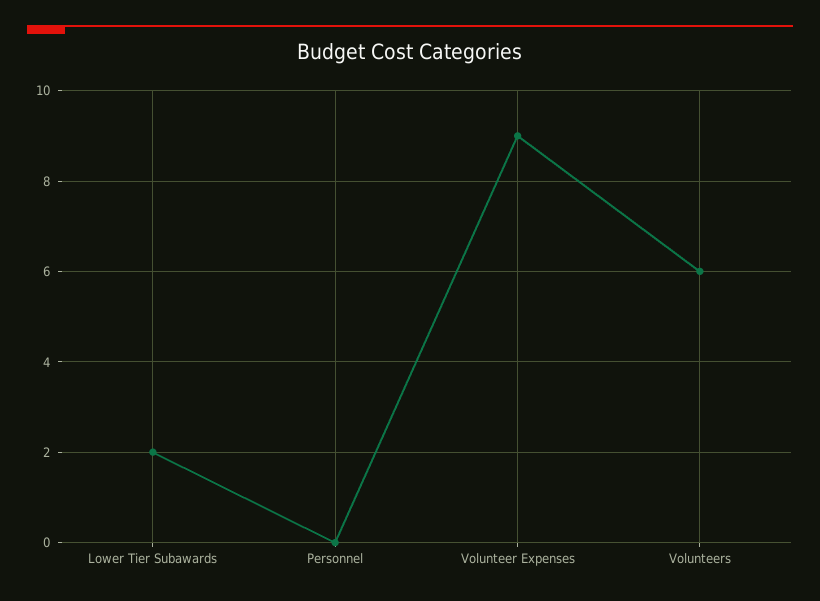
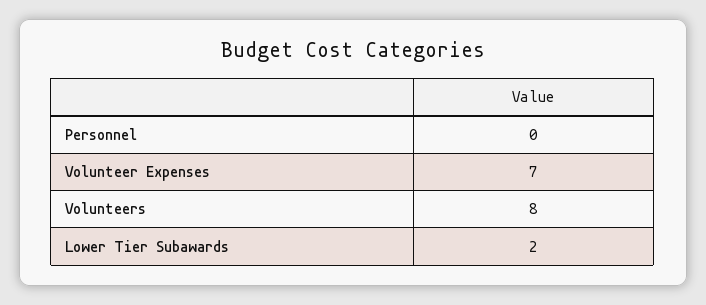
  {
    "Lower Tier Subawards": 2,
    "Personnel": 0,
-   "Volunteer Expenses": 9,
+   "Volunteer Expenses": 7,
-   "Volunteers": 6
+   "Volunteers": 8
  }

